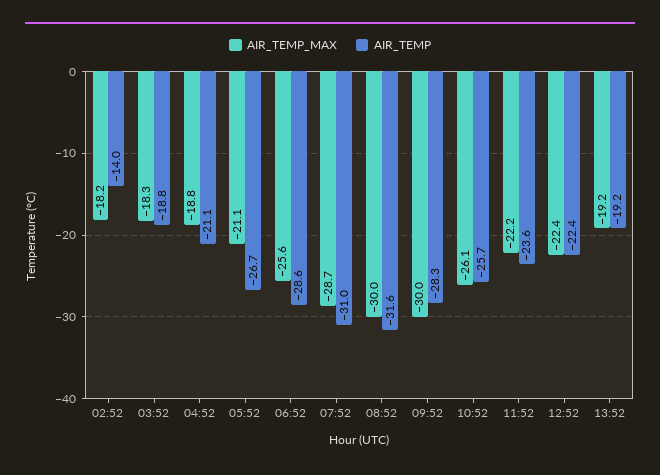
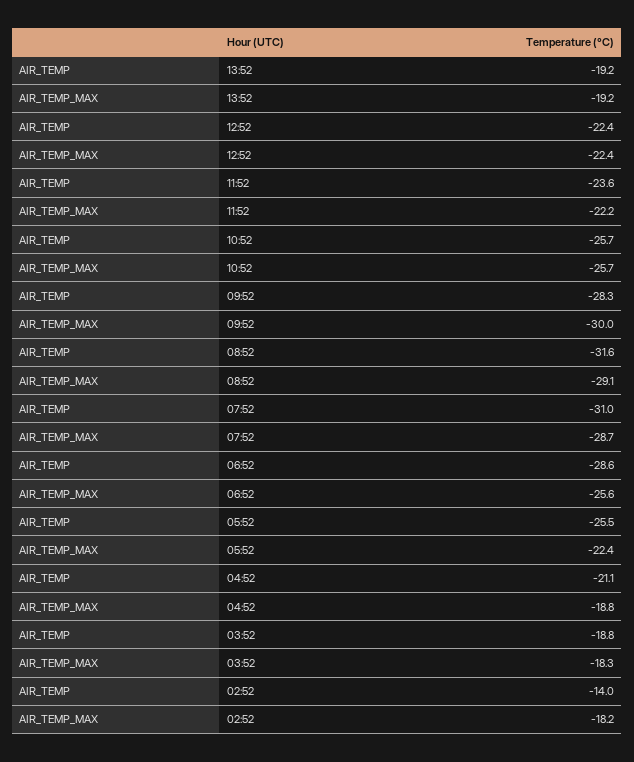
  {
    "AIR_TEMP_MAX": {
      "02:52": -18.2,
      "03:52": -18.3,
      "04:52": -18.8,
-     "05:52": -21.1,
+     "05:52": -22.4,
      "06:52": -25.6,
      "07:52": -28.7,
-     "08:52": -30,
+     "08:52": -29.1,
      "09:52": -30,
-     "10:52": -26.1,
+     "10:52": -25.7,
      "11:52": -22.2,
      "12:52": -22.4,
      "13:52": -19.2
    },
    "AIR_TEMP": {
      "02:52": -14,
      "03:52": -18.8,
      "04:52": -21.1,
-     "05:52": -26.7,
+     "05:52": -25.5,
      "06:52": -28.6,
      "07:52": -31,
      "08:52": -31.6,
      "09:52": -28.3,
      "10:52": -25.7,
      "11:52": -23.6,
      "12:52": -22.4,
      "13:52": -19.2
    }
  }

